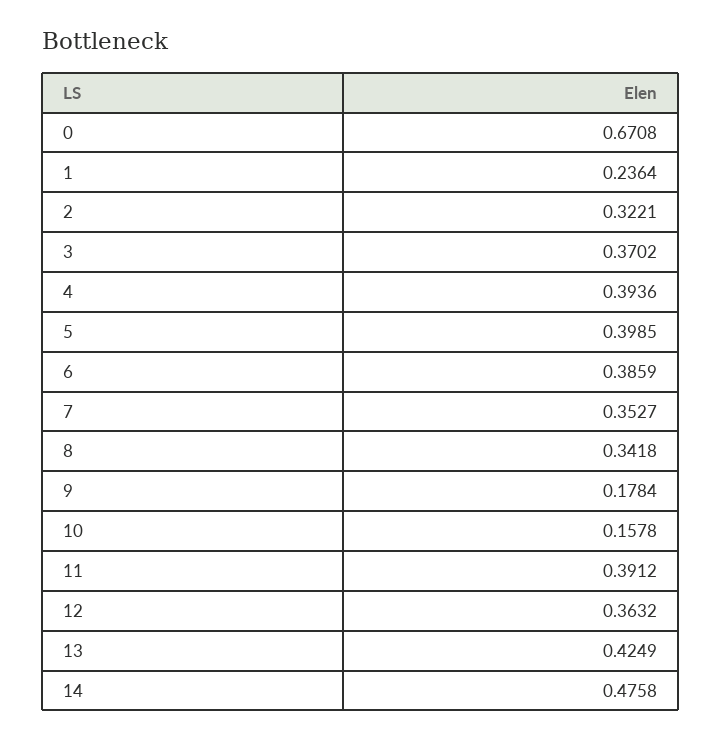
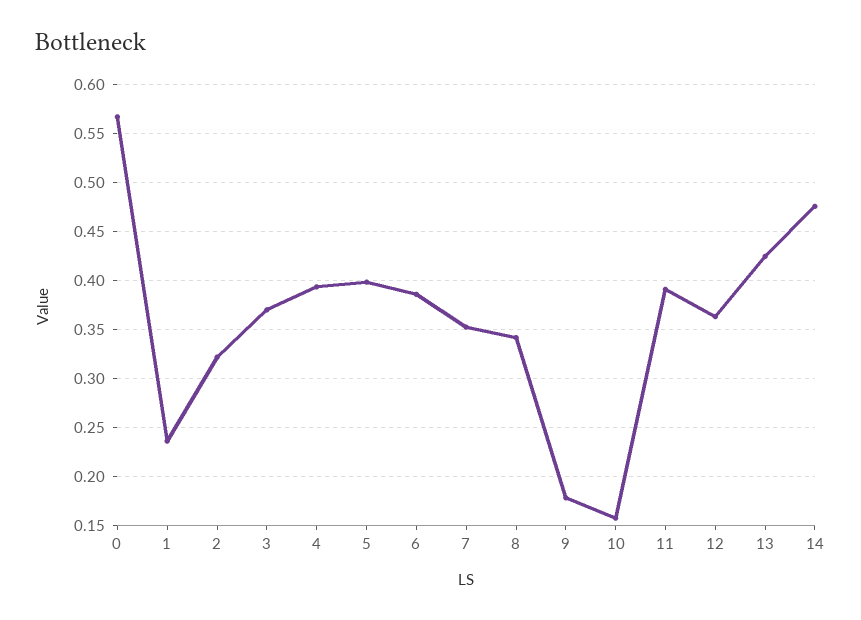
  {
-   "0": 0.6708,
+   "0": 0.57,
    "1": 0.2364,
    "2": 0.3221,
    "3": 0.3702,
    "4": 0.3936,
    "5": 0.3985,
    "6": 0.3859,
    "7": 0.3527,
    "8": 0.3418,
    "9": 0.1784,
    "10": 0.1578,
    "11": 0.3912,
    "12": 0.3632,
    "13": 0.4249,
    "14": 0.4758
  }

